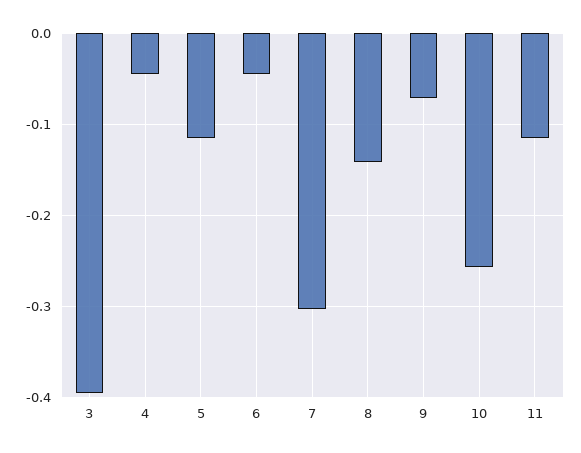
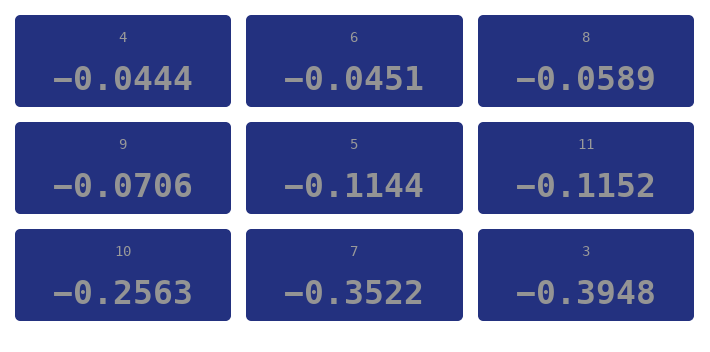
  {
    "3": -0.3948,
    "4": -0.0444,
    "5": -0.1144,
    "6": -0.0451,
-   "7": -0.3,
+   "7": -0.3522,
-   "8": -0.14,
+   "8": -0.0589,
    "9": -0.0706,
    "10": -0.2563,
    "11": -0.1152
  }

